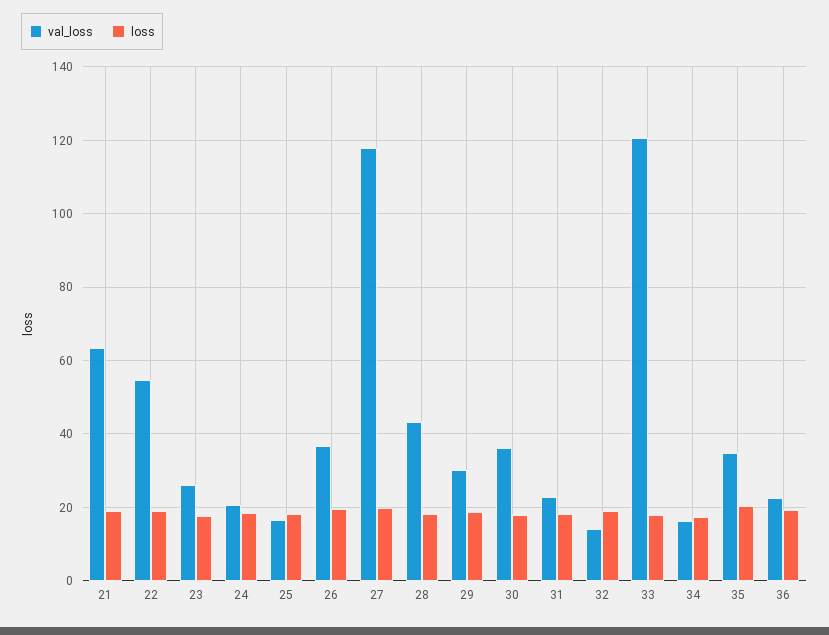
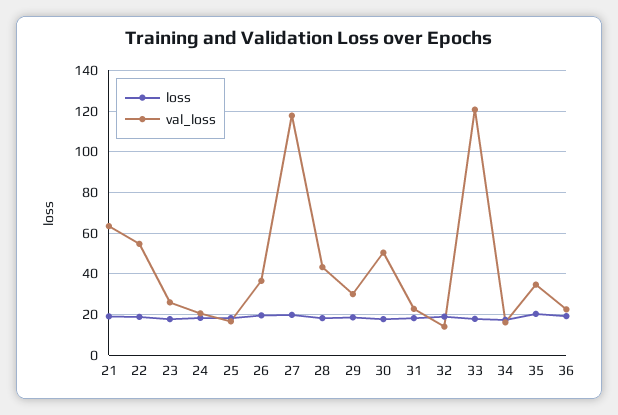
  {
    "val_loss": {
      "21": 64,
      "22": 54,
      "23": 26,
      "24": 20,
      "25": 16,
      "26": 36,
      "27": 118,
      "28": 44,
      "29": 30,
-     "30": 36,
+     "30": 50,
      "31": 22,
      "32": 14,
      "33": 120,
      "34": 16,
      "35": 34,
      "36": 22
    },
    "loss": {
      "21": 20,
      "22": 18,
      "23": 18,
      "24": 18,
      "25": 18,
      "26": 20,
      "27": 20,
      "28": 18,
      "29": 18,
      "30": 18,
      "31": 18,
      "32": 20,
      "33": 18,
      "34": 18,
      "35": 20,
      "36": 20
    }
  }

